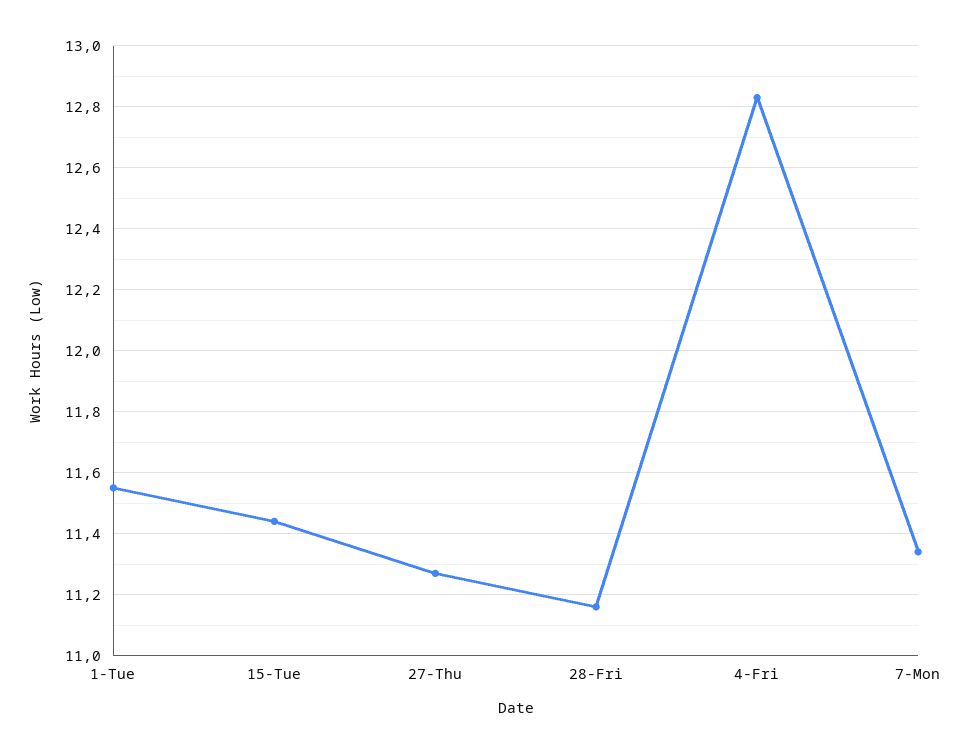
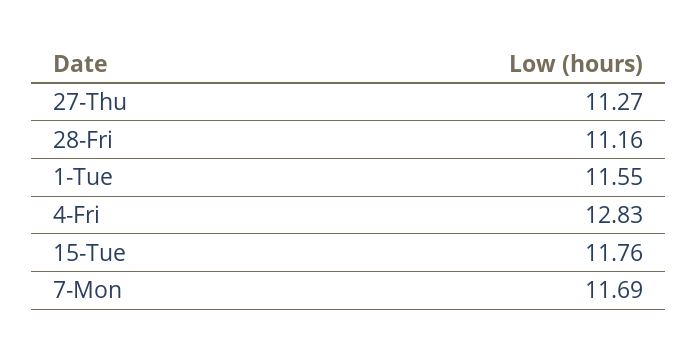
  {
    "1-Tue": 11.55,
-   "15-Tue": 11.45,
+   "15-Tue": 11.76,
    "27-Thu": 11.27,
    "28-Fri": 11.16,
    "4-Fri": 12.83,
-   "7-Mon": 11.35
+   "7-Mon": 11.69
  }

